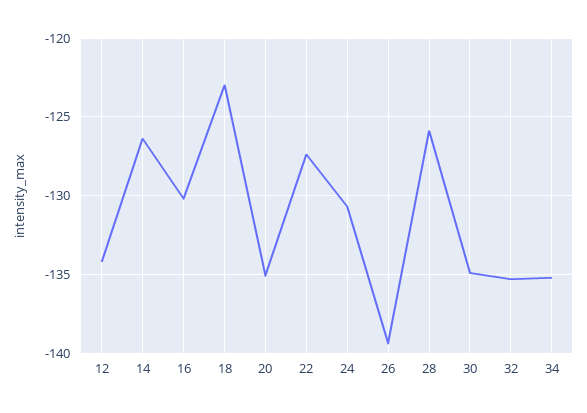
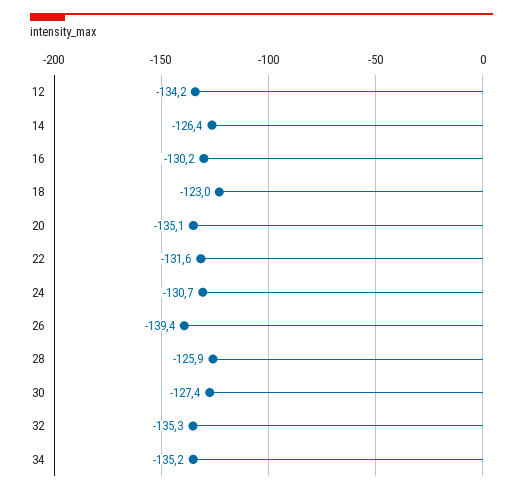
  {
    "12": -134.2,
    "14": -126.4,
    "16": -130.2,
    "18": -123,
    "20": -135.1,
-   "22": -127.5,
+   "22": -131.6,
    "24": -130.7,
    "26": -139.4,
    "28": -125.9,
-   "30": -135,
+   "30": -127.4,
    "32": -135.3,
    "34": -135.2
  }

